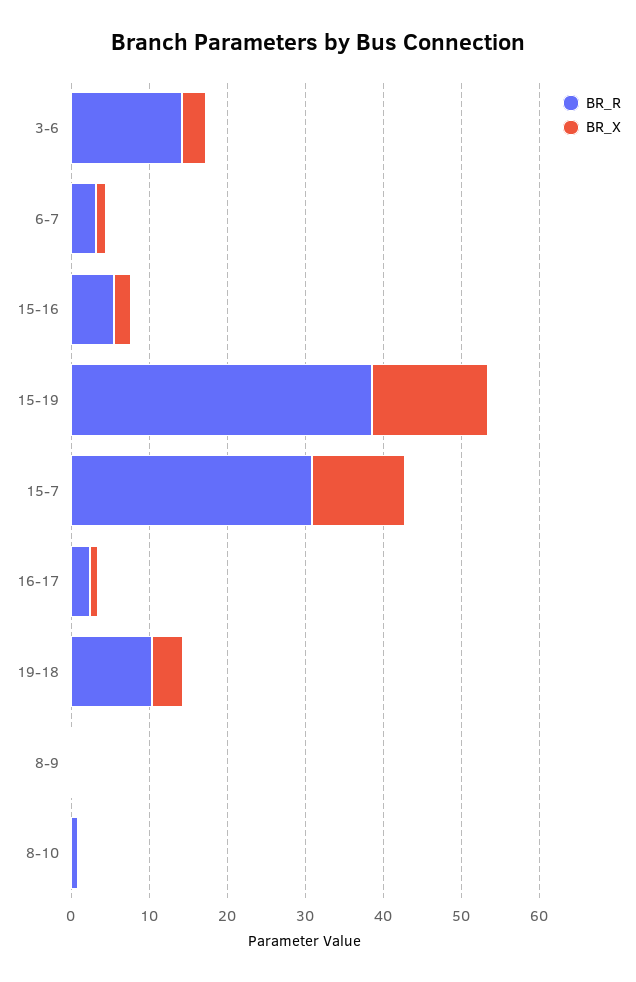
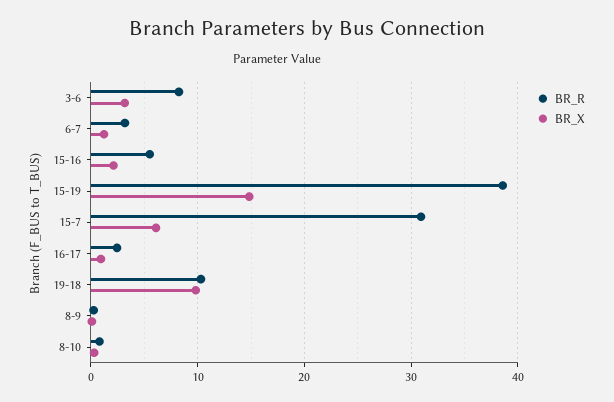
  {
    "BR_R": {
-     "3-6": 14,
+     "3-6": 8,
      "6-7": 3,
      "15-16": 6,
      "15-19": 39,
      "15-7": 31,
      "16-17": 2,
      "19-18": 10,
      "8-9": 0,
      "8-10": 1
    },
    "BR_X": {
      "3-6": 3,
      "6-7": 1,
      "15-16": 2,
      "15-19": 15,
-     "15-7": 12,
+     "15-7": 6,
      "16-17": 1,
-     "19-18": 4,
+     "19-18": 10,
      "8-9": 0,
      "8-10": 0
    }
  }

